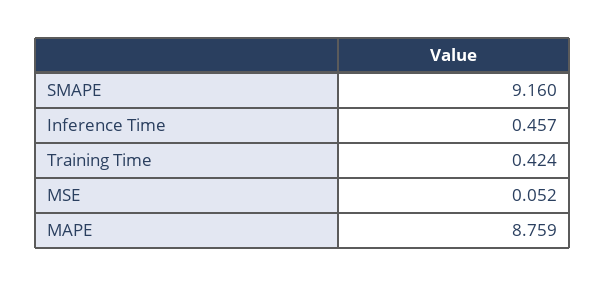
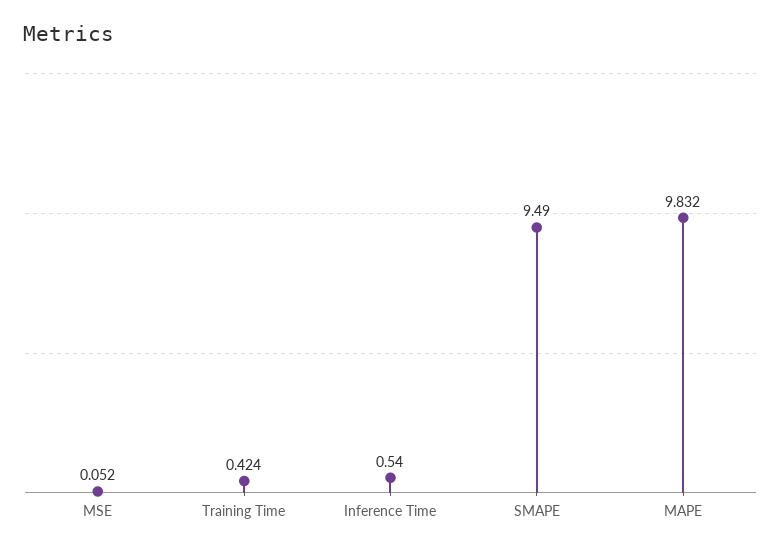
  {
-   "SMAPE": 9.16,
+   "SMAPE": 9.49,
-   "Inference Time": 0.457,
+   "Inference Time": 0.54,
    "Training Time": 0.424,
    "MSE": 0.052,
-   "MAPE": 8.759
+   "MAPE": 9.832
  }

